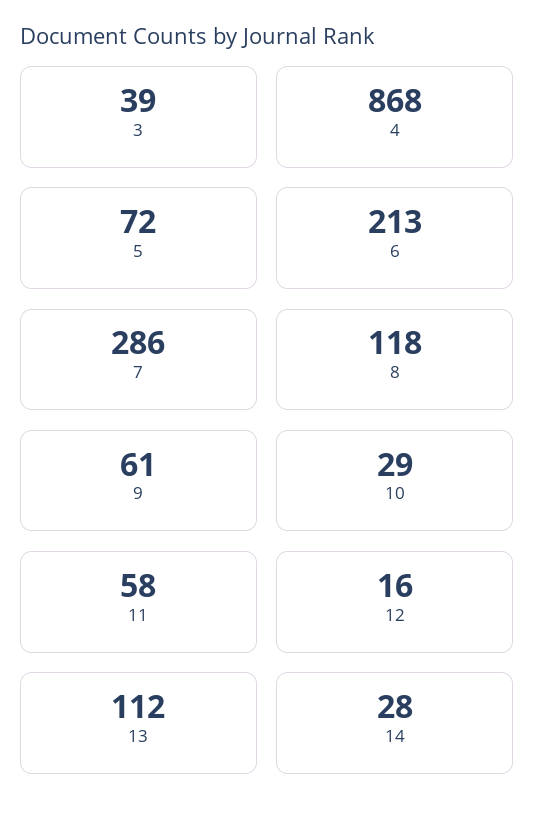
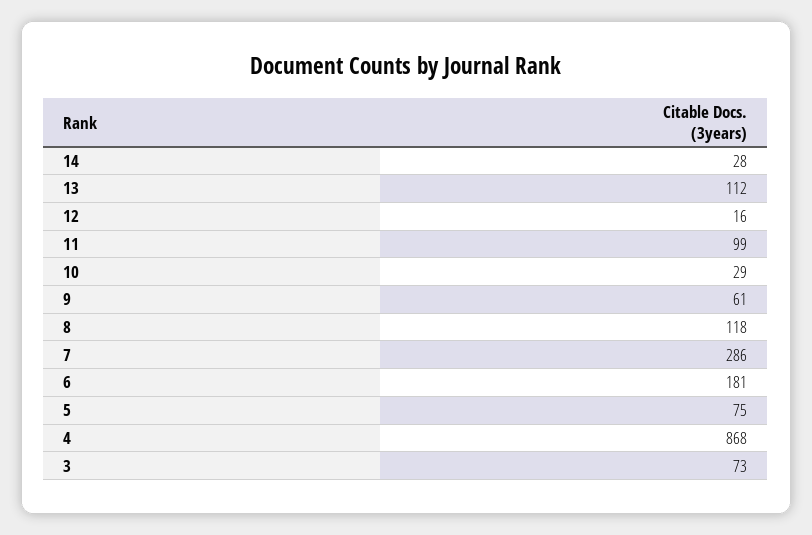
  {
-   "3": 39,
+   "3": 73,
    "4": 868,
-   "5": 72,
+   "5": 75,
-   "6": 213,
+   "6": 181,
    "7": 286,
    "8": 118,
    "9": 61,
    "10": 29,
-   "11": 58,
+   "11": 99,
    "12": 16,
    "13": 112,
    "14": 28
  }

